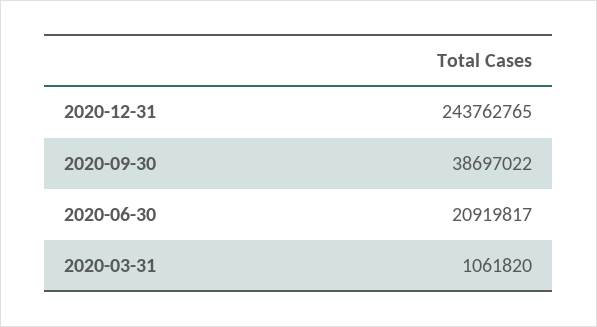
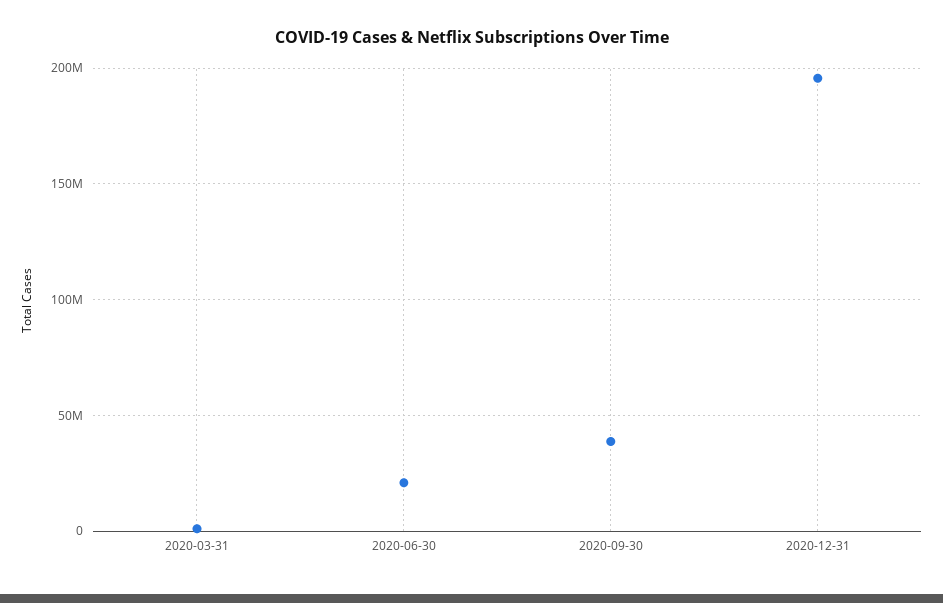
  {
-   "2020-12-31": 243762765,
+   "2020-12-31": 195000000,
    "2020-09-30": 38697022,
    "2020-06-30": 20919817,
    "2020-03-31": 1061820
  }

